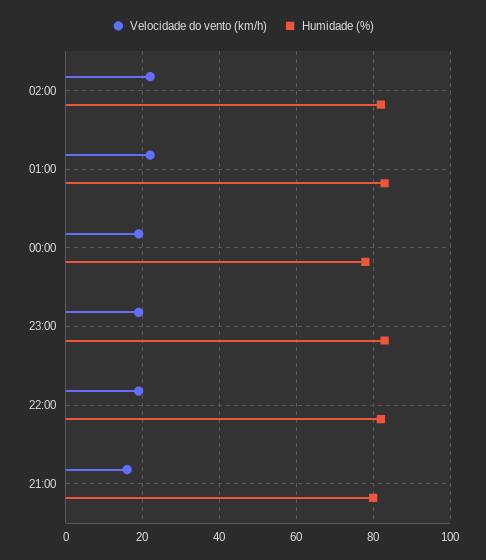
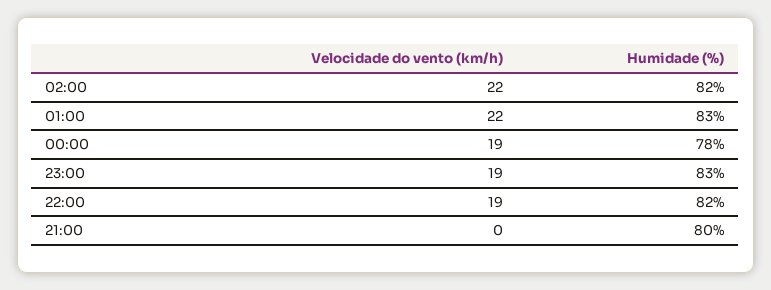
  {
    "Velocidade do vento (km/h)": {
      "02:00": 22,
      "01:00": 22,
      "00:00": 19,
      "23:00": 19,
      "22:00": 19,
-     "21:00": 15
+     "21:00": 0
    },
    "Humidade (%)": {
      "02:00": 82,
      "01:00": 83,
      "00:00": 78,
      "23:00": 83,
      "22:00": 82,
      "21:00": 80
    }
  }

